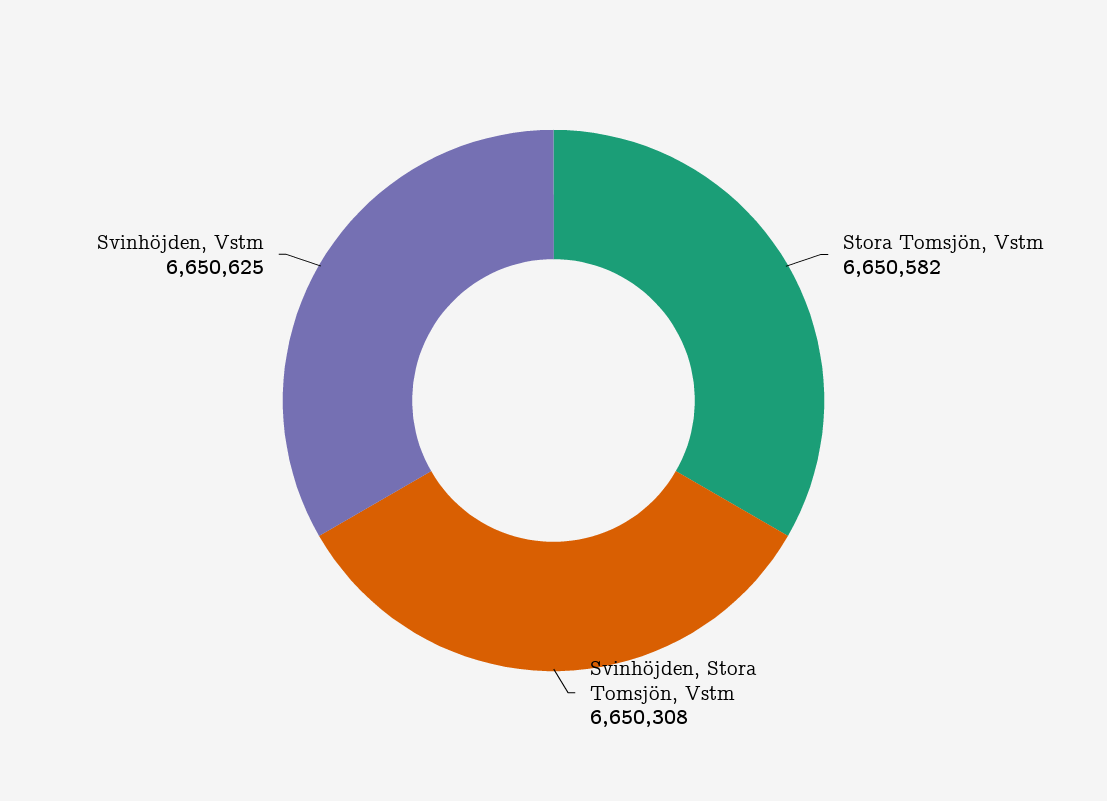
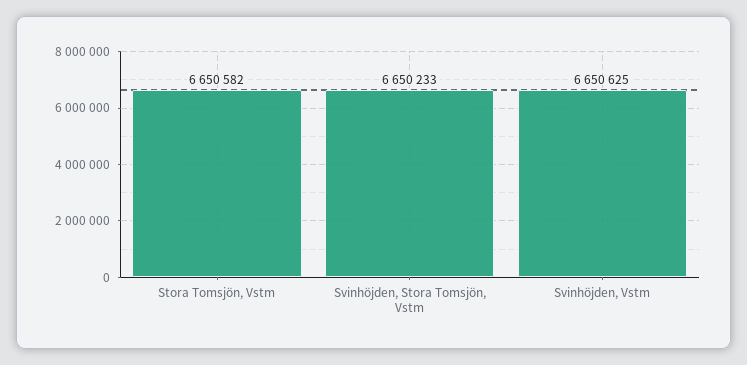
  {
    "Stora Tomsjön, Vstm": 6650582,
-   "Svinhöjden, Stora Tomsjön, Vstm": 6650308,
+   "Svinhöjden, Stora Tomsjön, Vstm": 6650233,
    "Svinhöjden, Vstm": 6650625
  }

